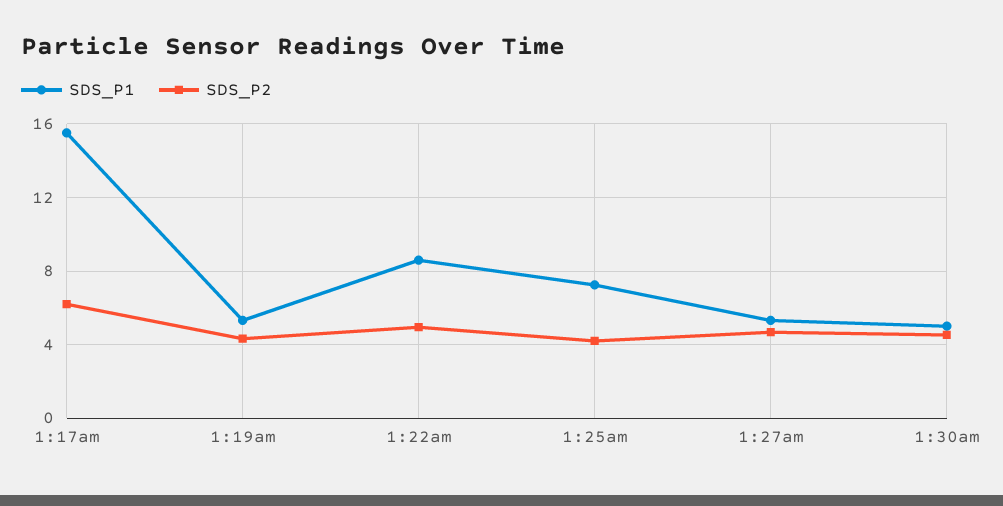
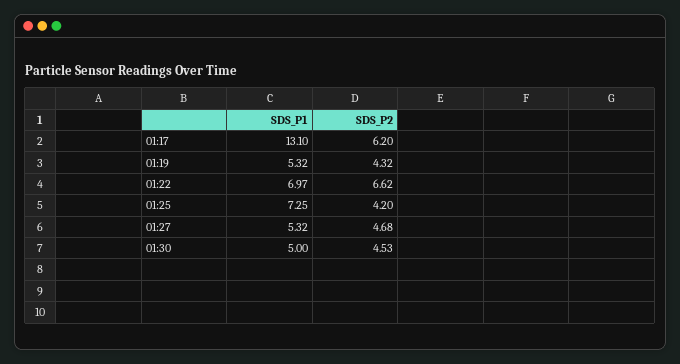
  {
    "SDS_P1": {
-     "1:17am": 15.5,
+     "1:17am": 13.1,
      "1:19am": 5.32,
-     "1:22am": 8.5,
+     "1:22am": 6.97,
      "1:25am": 7.25,
      "1:27am": 5.32,
      "1:30am": 5
    },
    "SDS_P2": {
      "1:17am": 6.2,
      "1:19am": 4.32,
-     "1:22am": 5,
+     "1:22am": 6.62,
      "1:25am": 4.2,
      "1:27am": 4.68,
      "1:30am": 4.53
    }
  }

